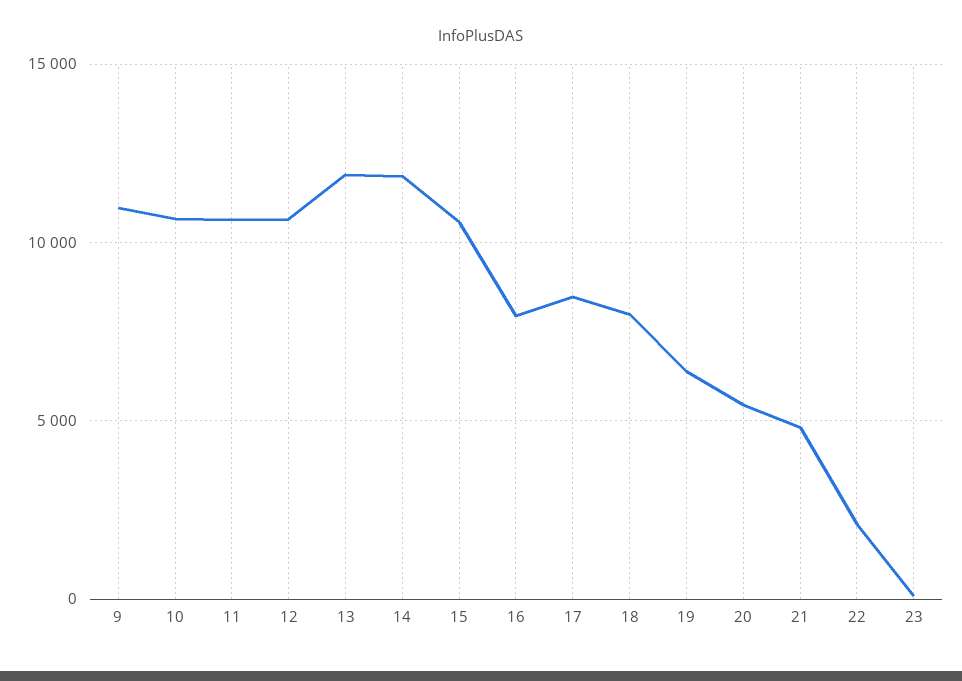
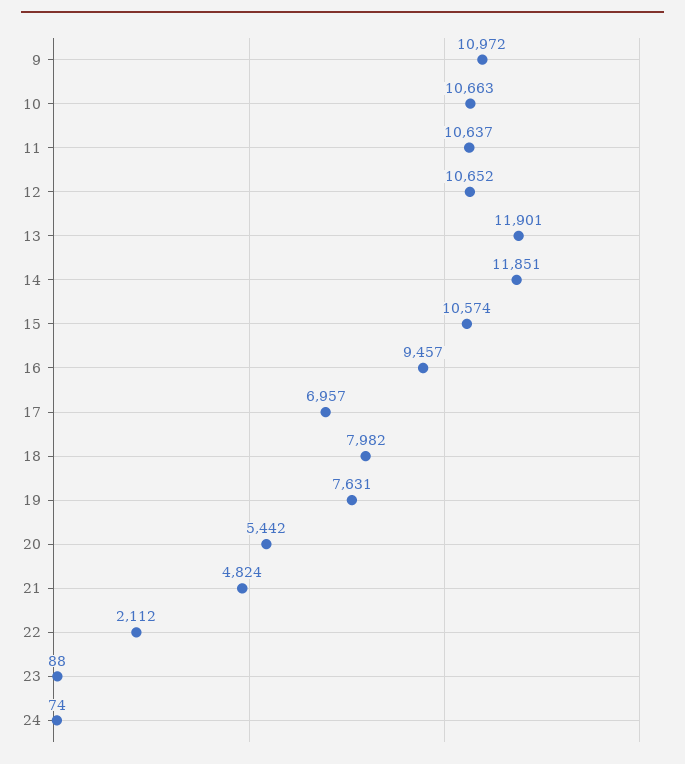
  {
    "9": 10972,
    "10": 10663,
    "11": 10637,
    "12": 10652,
    "13": 11901,
    "14": 11851,
    "15": 10574,
-   "16": 8000,
+   "16": 9457,
-   "17": 8500,
+   "17": 6957,
    "18": 7982,
-   "19": 6500,
+   "19": 7631,
    "20": 5442,
    "21": 4824,
    "22": 2112,
-   "23": 88
+   "23": 88,
+   "24": 74
  }

